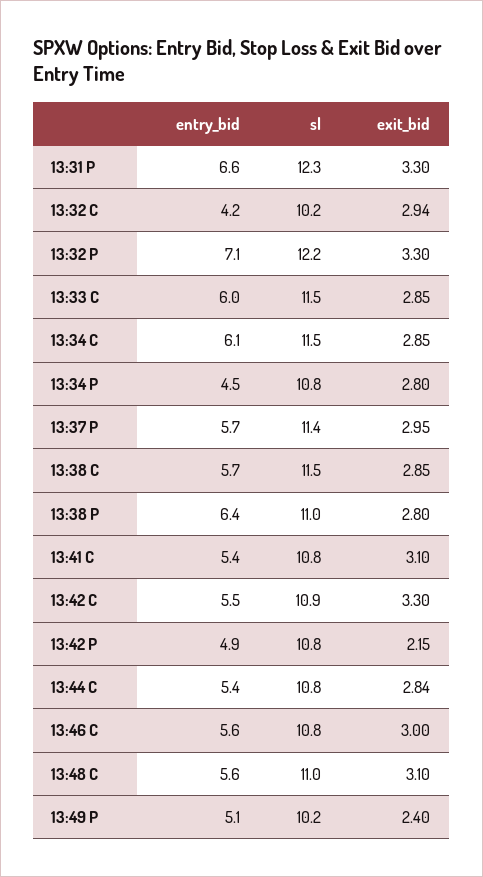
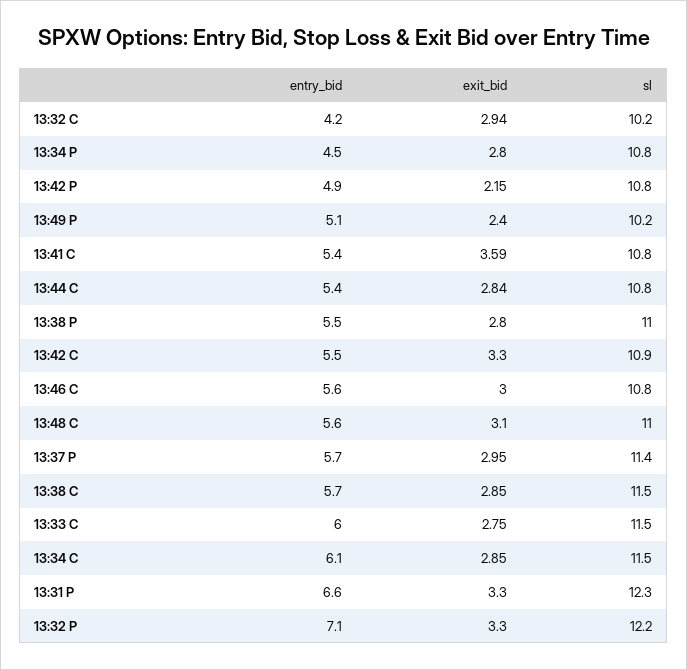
  {
    "entry_bid": {
      "13:31 P": 6.6,
      "13:32 C": 4.2,
      "13:32 P": 7.1,
      "13:33 C": 6,
      "13:34 C": 6.1,
      "13:34 P": 4.5,
      "13:37 P": 5.7,
      "13:38 C": 5.7,
-     "13:38 P": 6.4,
+     "13:38 P": 5.5,
      "13:41 C": 5.4,
      "13:42 C": 5.5,
      "13:42 P": 4.9,
      "13:44 C": 5.4,
      "13:46 C": 5.6,
      "13:48 C": 5.6,
      "13:49 P": 5.1
    },
    "sl": {
      "13:31 P": 12.3,
      "13:32 C": 10.2,
      "13:32 P": 12.2,
      "13:33 C": 11.5,
      "13:34 C": 11.5,
      "13:34 P": 10.8,
      "13:37 P": 11.4,
      "13:38 C": 11.5,
      "13:38 P": 11,
      "13:41 C": 10.8,
      "13:42 C": 10.9,
      "13:42 P": 10.8,
      "13:44 C": 10.8,
      "13:46 C": 10.8,
      "13:48 C": 11,
      "13:49 P": 10.2
    },
    "exit_bid": {
      "13:31 P": 3.3,
      "13:32 C": 2.94,
      "13:32 P": 3.3,
-     "13:33 C": 2.85,
+     "13:33 C": 2.75,
      "13:34 C": 2.85,
      "13:34 P": 2.8,
      "13:37 P": 2.95,
      "13:38 C": 2.85,
      "13:38 P": 2.8,
-     "13:41 C": 3.1,
+     "13:41 C": 3.59,
      "13:42 C": 3.3,
      "13:42 P": 2.15,
      "13:44 C": 2.84,
      "13:46 C": 3,
      "13:48 C": 3.1,
      "13:49 P": 2.4
    }
  }

